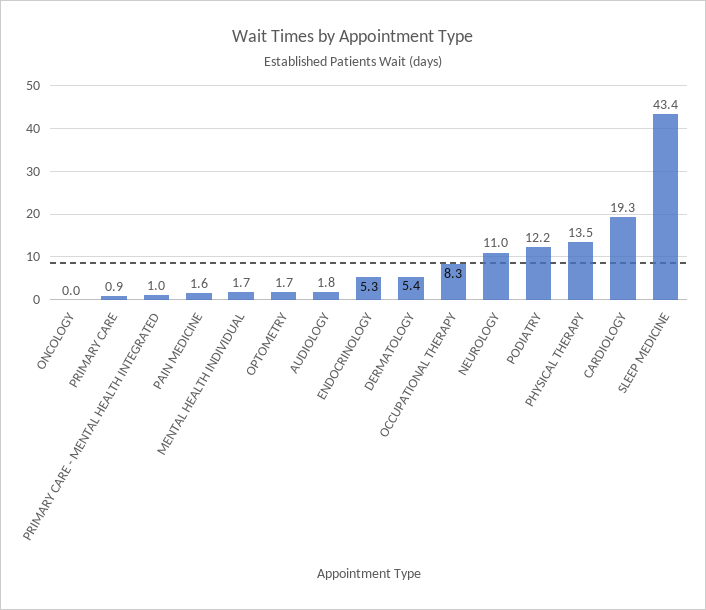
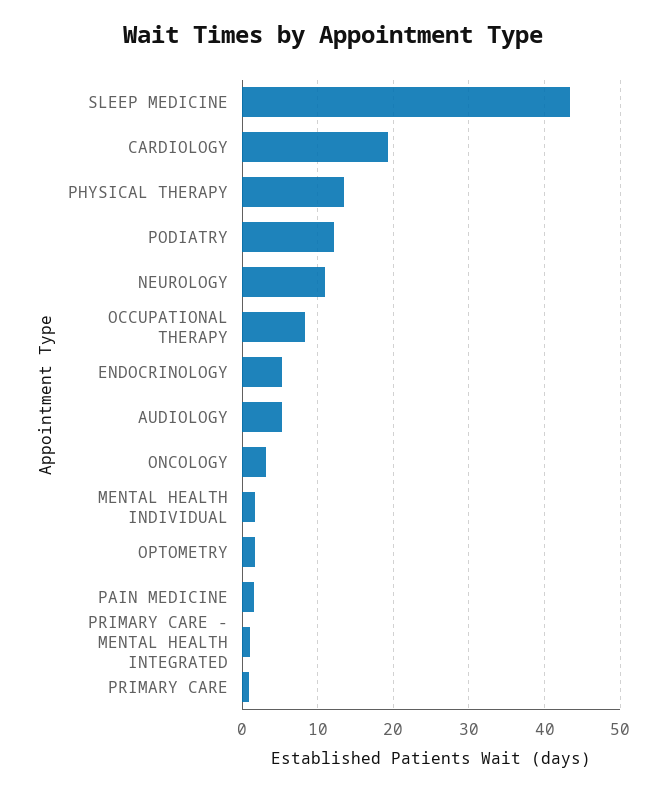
  {
-   "ONCOLOGY": 0,
+   "ONCOLOGY": 3,
    "PRIMARY CARE": 0.9,
    "PRIMARY CARE - MENTAL HEALTH INTEGRATED": 1,
    "PAIN MEDICINE": 1.6,
    "MENTAL HEALTH INDIVIDUAL": 1.7,
    "OPTOMETRY": 1.7,
-   "AUDIOLOGY": 1.8,
+   "AUDIOLOGY": 5,
    "ENDOCRINOLOGY": 5.3,
-   "DERMATOLOGY": 5.4,
    "OCCUPATIONAL THERAPY": 8.3,
    "NEUROLOGY": 11,
    "PODIATRY": 12.2,
    "PHYSICAL THERAPY": 13.5,
    "CARDIOLOGY": 19.3,
    "SLEEP MEDICINE": 43.4
  }

